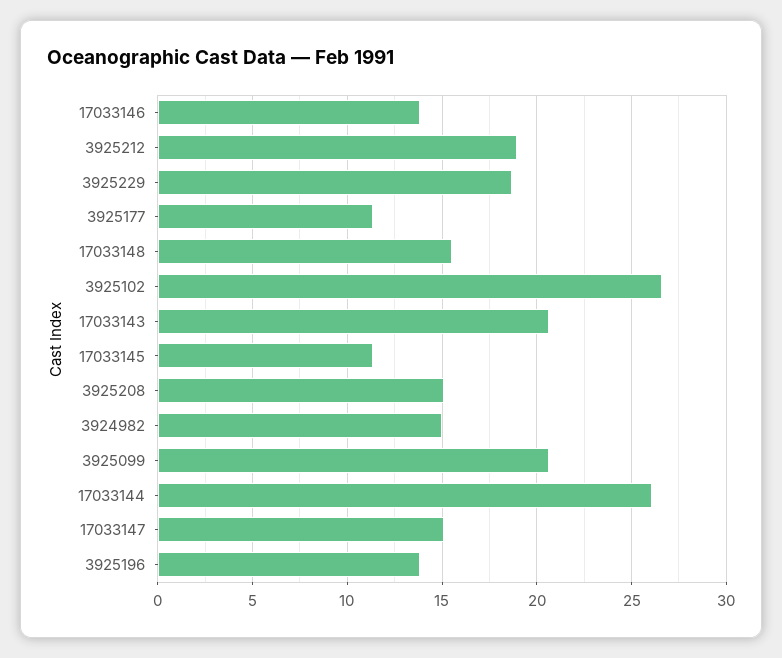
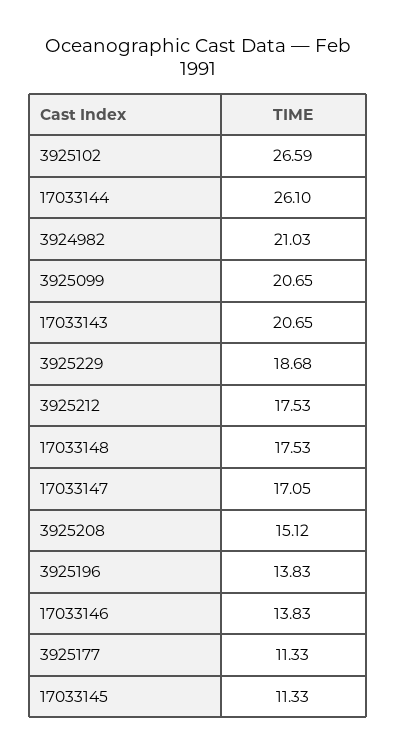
  {
    "17033146": 13.83,
-   "3925212": 19,
+   "3925212": 17.53,
    "3925229": 18.68,
    "3925177": 11.33,
-   "17033148": 15.5,
+   "17033148": 17.53,
    "3925102": 26.59,
    "17033143": 20.65,
    "17033145": 11.33,
    "3925208": 15.12,
-   "3924982": 15,
+   "3924982": 21.03,
    "3925099": 20.65,
    "17033144": 26.1,
-   "17033147": 15,
+   "17033147": 17.05,
    "3925196": 13.83
  }

